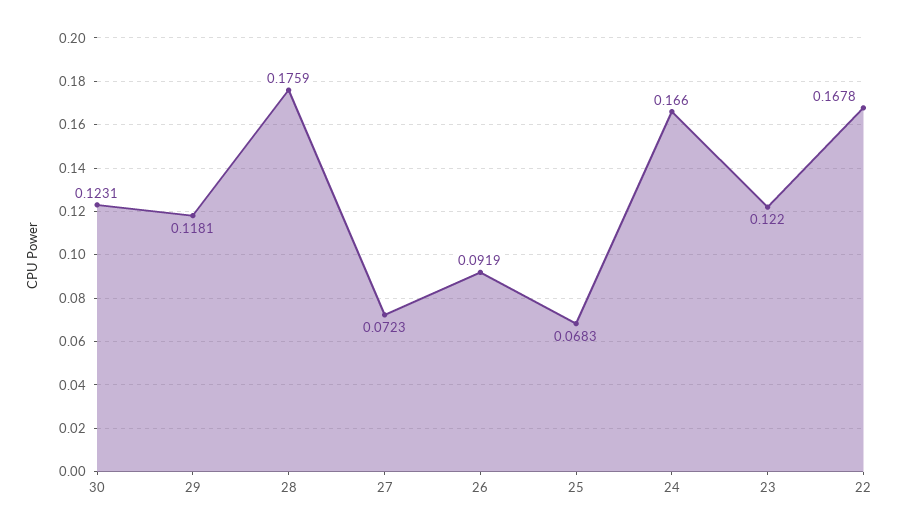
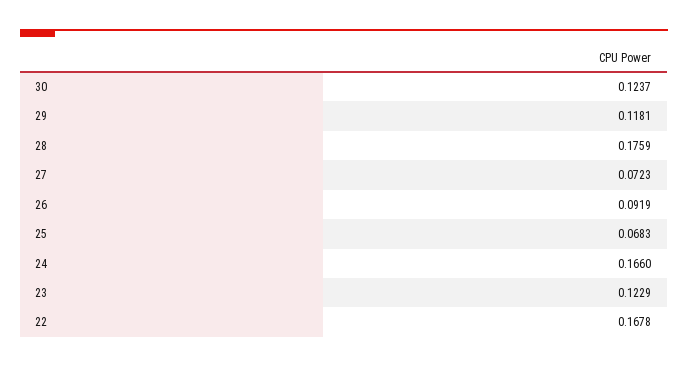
  {
-   "30": 0.1231,
+   "30": 0.1237,
    "29": 0.1181,
    "28": 0.1759,
    "27": 0.0723,
    "26": 0.0919,
    "25": 0.0683,
    "24": 0.166,
-   "23": 0.122,
+   "23": 0.1229,
    "22": 0.1678
  }

